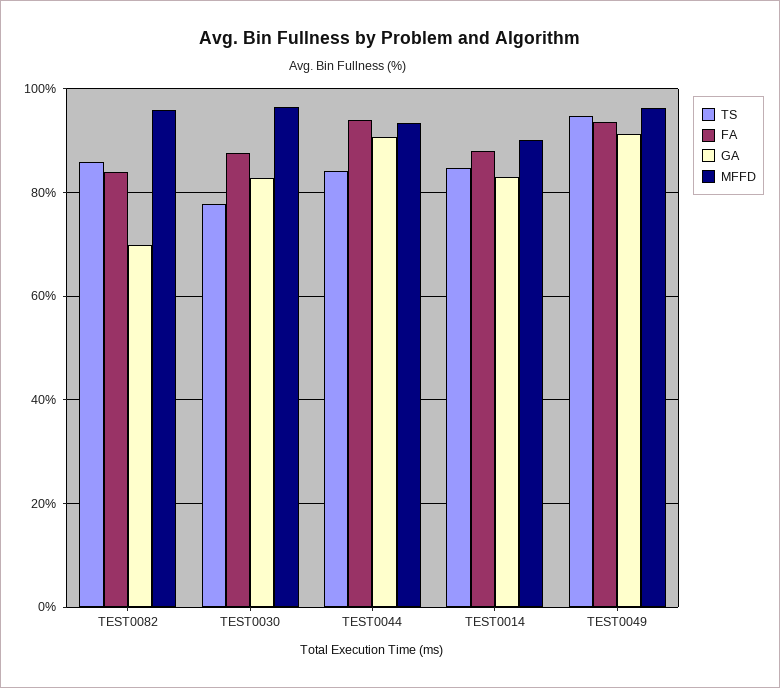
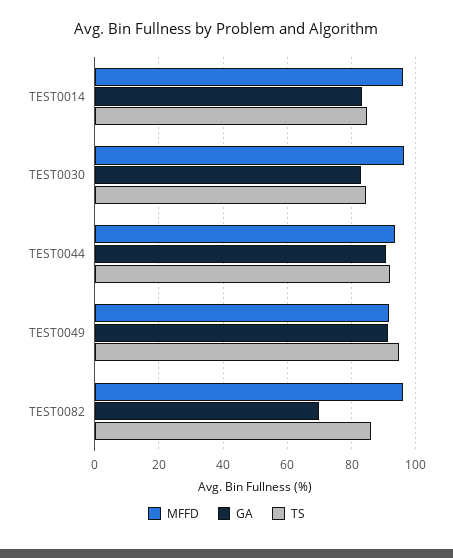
  {
    "TS": {
      "TEST0082": 86,
-     "TEST0030": 78,
+     "TEST0030": 84,
-     "TEST0044": 84,
+     "TEST0044": 92,
      "TEST0014": 84,
      "TEST0049": 94
    },
-   "FA": {
-     "TEST0082": 84,
-     "TEST0030": 88,
-     "TEST0044": 94,
-     "TEST0014": 88,
-     "TEST0049": 94
-   },
    "GA": {
      "TEST0082": 70,
      "TEST0030": 82,
      "TEST0044": 90,
      "TEST0014": 84,
      "TEST0049": 92
    },
    "MFFD": {
      "TEST0082": 96,
      "TEST0030": 96,
      "TEST0044": 94,
-     "TEST0014": 90,
+     "TEST0014": 96,
-     "TEST0049": 96
+     "TEST0049": 92
    }
  }

